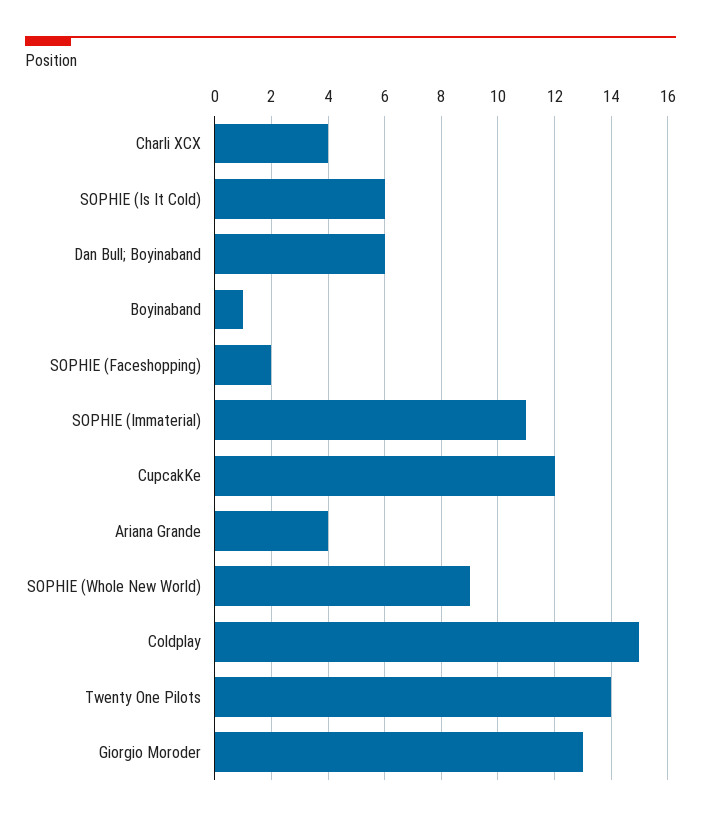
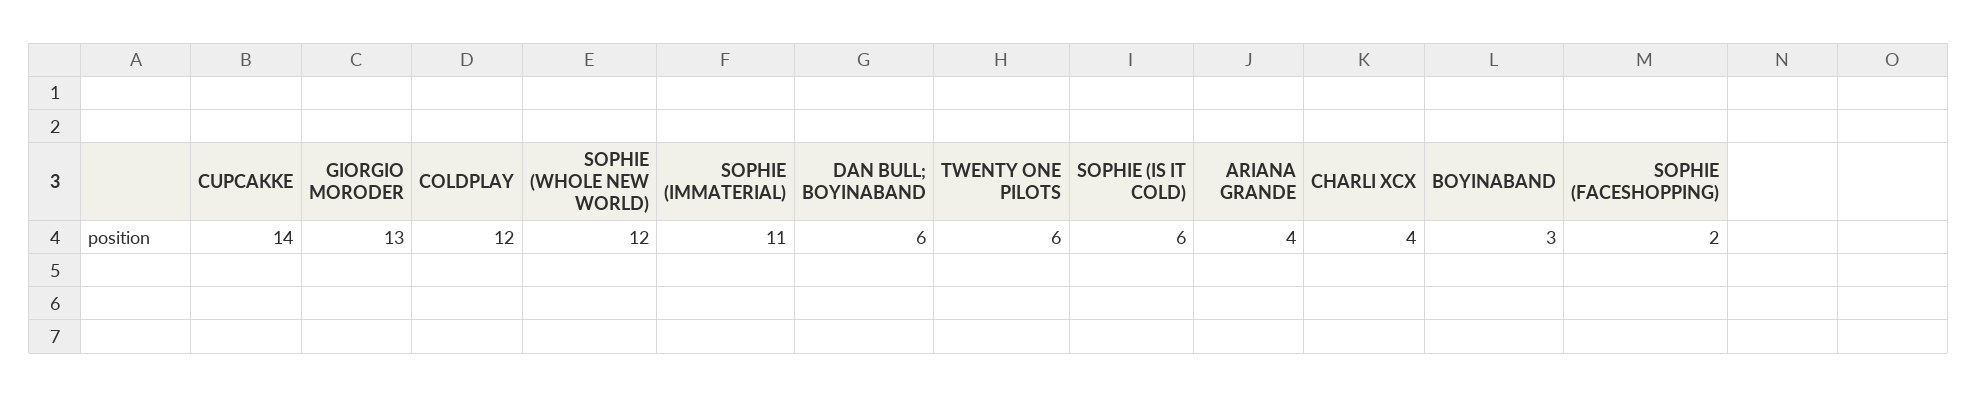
  {
    "Charli XCX": 4,
    "SOPHIE (Is It Cold)": 6,
    "Dan Bull; Boyinaband": 6,
-   "Boyinaband": 1,
+   "Boyinaband": 3,
    "SOPHIE (Faceshopping)": 2,
    "SOPHIE (Immaterial)": 11,
-   "CupcakKe": 12,
+   "CupcakKe": 14,
    "Ariana Grande": 4,
-   "SOPHIE (Whole New World)": 9,
+   "SOPHIE (Whole New World)": 12,
-   "Coldplay": 15,
+   "Coldplay": 12,
-   "Twenty One Pilots": 14,
+   "Twenty One Pilots": 6,
    "Giorgio Moroder": 13
  }

